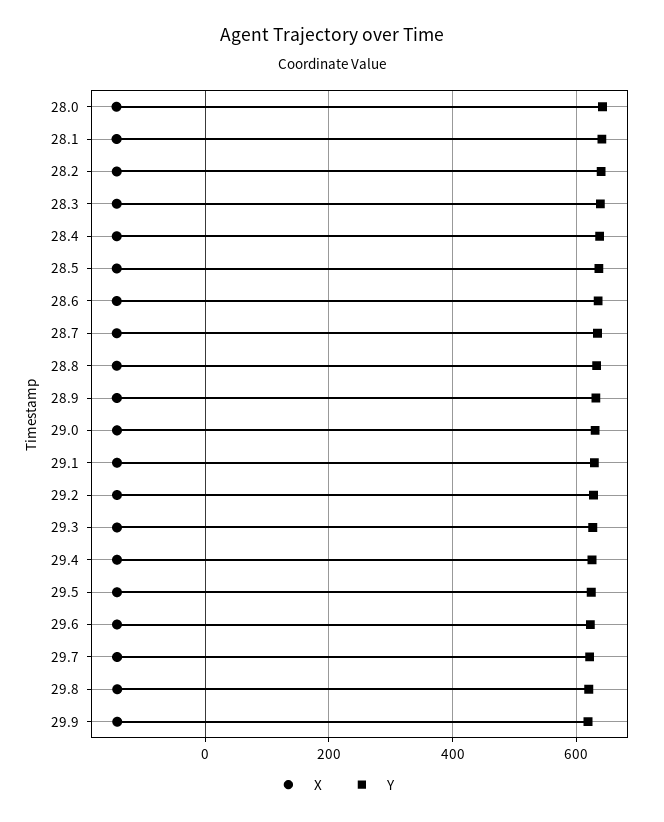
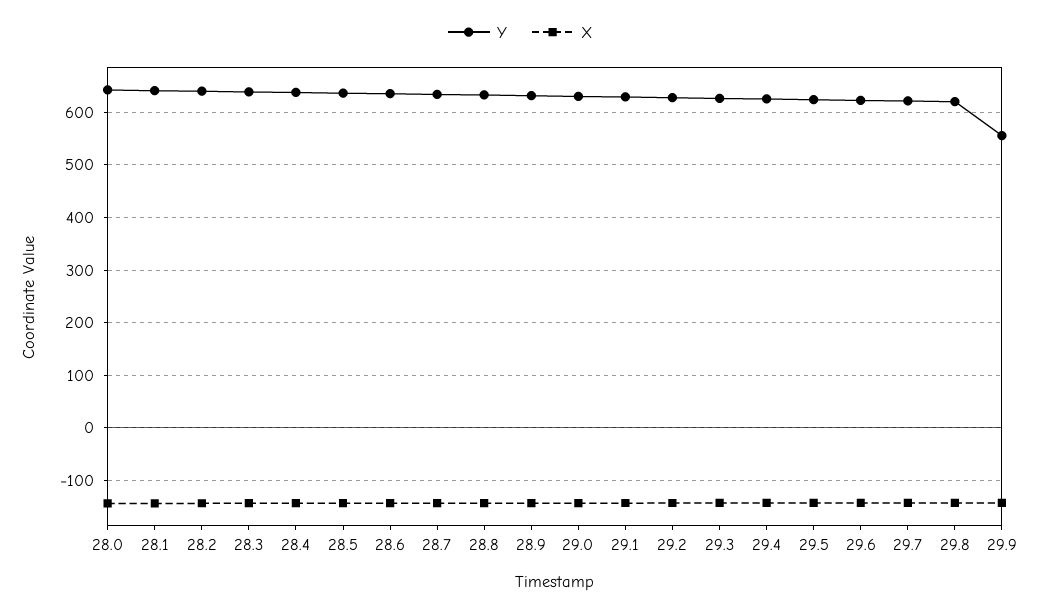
  {
    "X": {
      "28.0": -140,
      "28.1": -140,
      "28.2": -140,
      "28.3": -140,
      "28.4": -140,
      "28.5": -140,
      "28.6": -140,
      "28.7": -140,
      "28.8": -140,
      "28.9": -140,
      "29.0": -140,
      "29.1": -140,
      "29.2": -140,
      "29.3": -140,
      "29.4": -140,
      "29.5": -140,
      "29.6": -140,
      "29.7": -140,
      "29.8": -140,
      "29.9": -140
    },
    "Y": {
      "28.0": 640,
      "28.1": 640,
      "28.2": 640,
      "28.3": 640,
      "28.4": 640,
      "28.5": 640,
      "28.6": 640,
      "28.7": 640,
      "28.8": 640,
      "28.9": 640,
      "29.0": 640,
      "29.1": 620,
      "29.2": 620,
      "29.3": 620,
      "29.4": 620,
      "29.5": 620,
      "29.6": 620,
      "29.7": 620,
      "29.8": 620,
-     "29.9": 620
+     "29.9": 560
    }
  }

